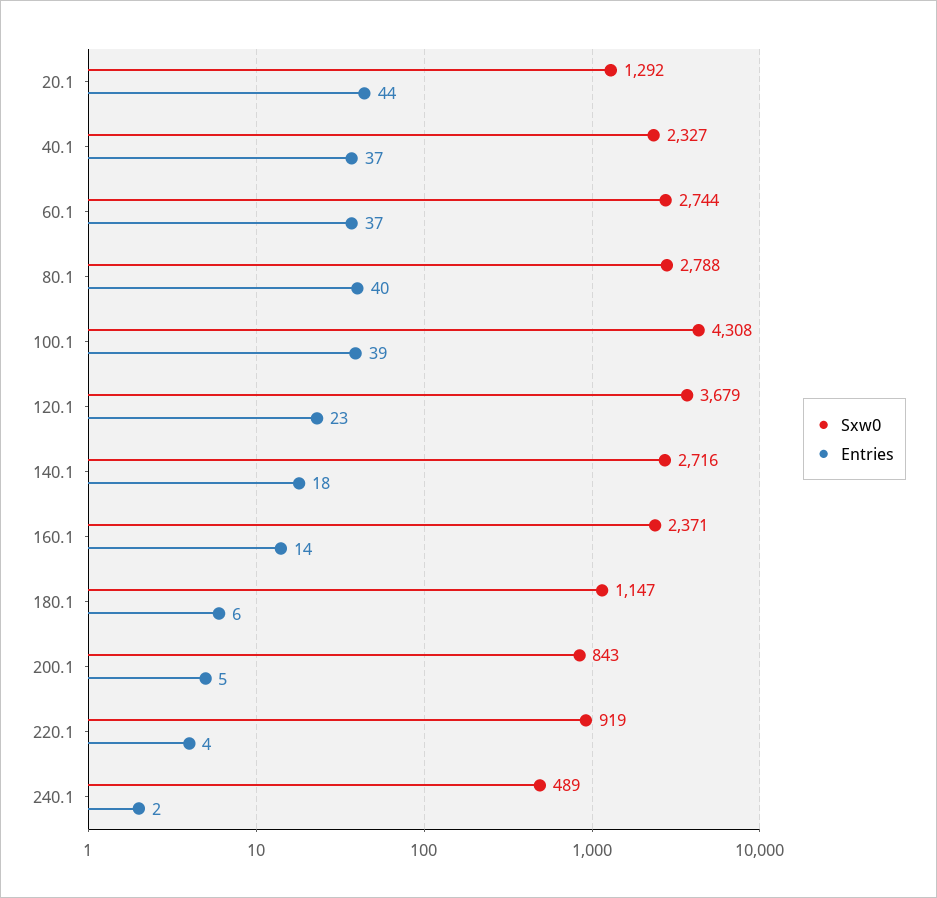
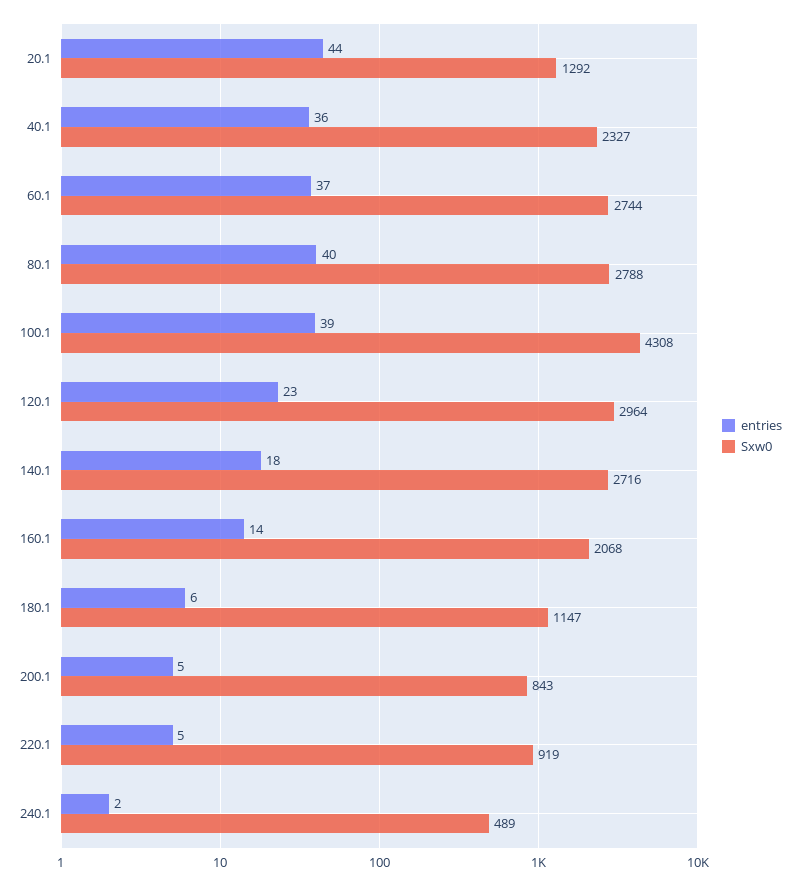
  {
    "Sxw0": {
      "20.1": 1292,
      "40.1": 2327,
      "60.1": 2744,
      "80.1": 2788,
      "100.1": 4308,
-     "120.1": 3679,
+     "120.1": 2964,
      "140.1": 2716,
-     "160.1": 2371,
+     "160.1": 2068,
      "180.1": 1147,
      "200.1": 843,
      "220.1": 919,
      "240.1": 489
    },
    "Entries": {
      "20.1": 44,
-     "40.1": 37,
+     "40.1": 36,
      "60.1": 37,
      "80.1": 40,
      "100.1": 39,
      "120.1": 23,
      "140.1": 18,
      "160.1": 14,
      "180.1": 6,
      "200.1": 5,
-     "220.1": 4,
+     "220.1": 5,
      "240.1": 2
    }
  }

